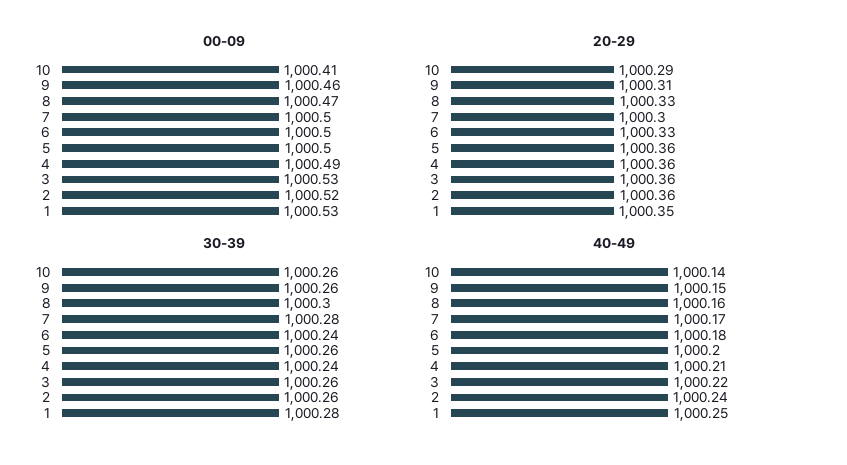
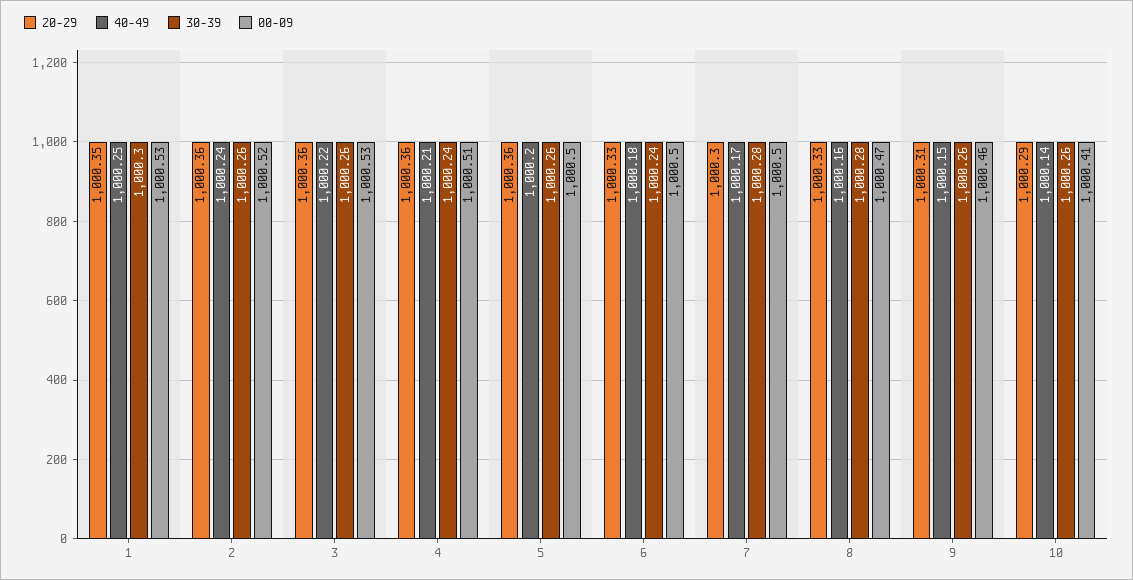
  {
    "00-09": {
      "10": 1000.41,
      "9": 1000.46,
      "8": 1000.47,
      "7": 1000.5,
      "6": 1000.5,
      "5": 1000.5,
-     "4": 1000.49,
+     "4": 1000.51,
      "3": 1000.53,
      "2": 1000.52,
      "1": 1000.53
    },
    "20-29": {
      "10": 1000.29,
      "9": 1000.31,
      "8": 1000.33,
      "7": 1000.3,
      "6": 1000.33,
      "5": 1000.36,
      "4": 1000.36,
      "3": 1000.36,
      "2": 1000.36,
      "1": 1000.35
    },
    "30-39": {
      "10": 1000.26,
      "9": 1000.26,
-     "8": 1000.3,
+     "8": 1000.28,
      "7": 1000.28,
      "6": 1000.24,
      "5": 1000.26,
      "4": 1000.24,
      "3": 1000.26,
      "2": 1000.26,
-     "1": 1000.28
+     "1": 1000.3
    },
    "40-49": {
      "10": 1000.14,
      "9": 1000.15,
      "8": 1000.16,
      "7": 1000.17,
      "6": 1000.18,
      "5": 1000.2,
      "4": 1000.21,
      "3": 1000.22,
      "2": 1000.24,
      "1": 1000.25
    }
  }

